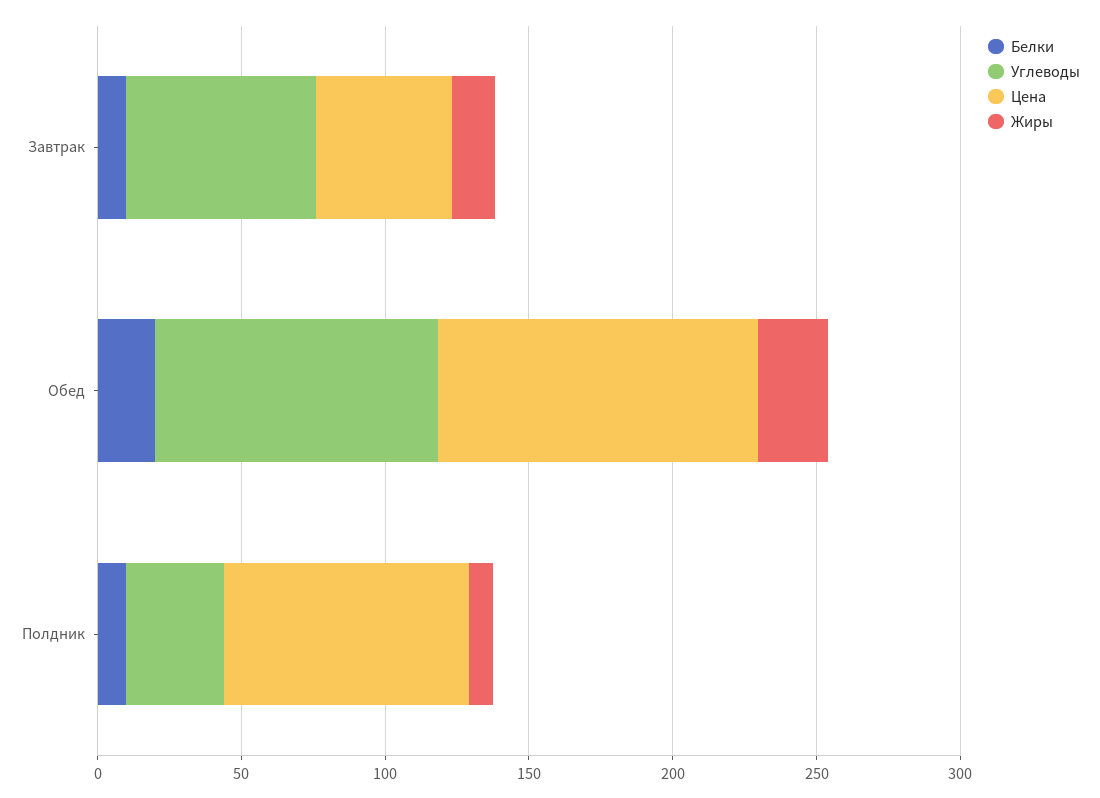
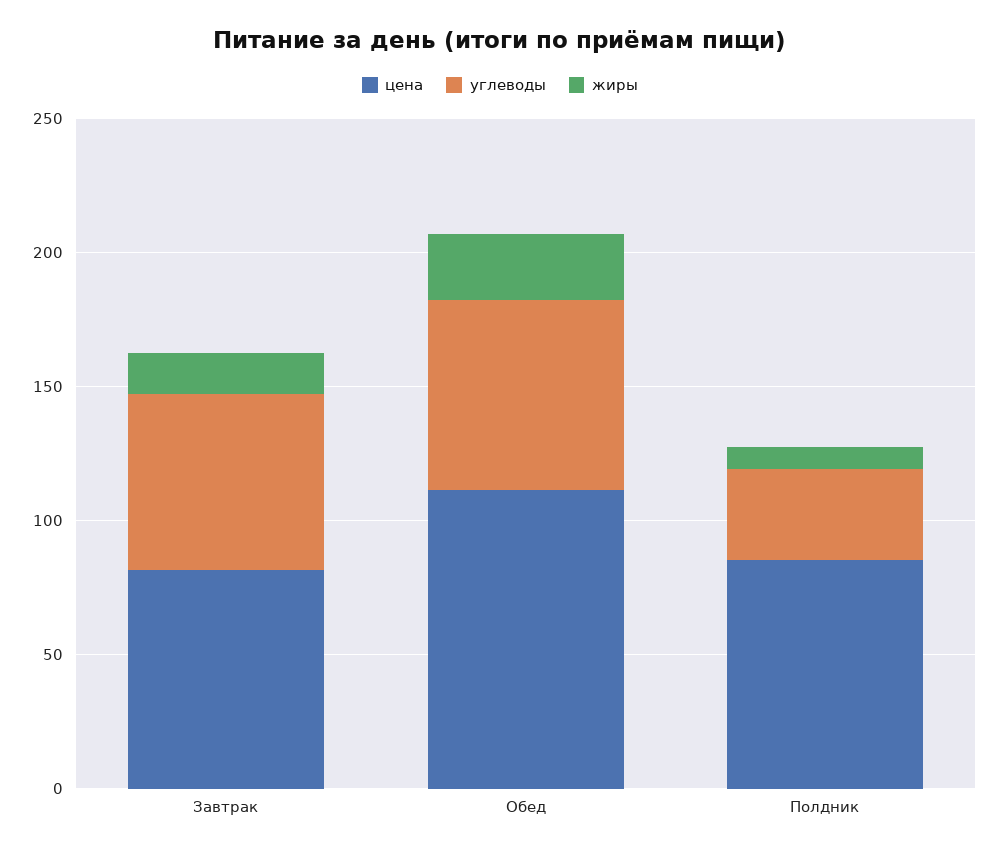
  {
-   "Белки": {
-     "Завтрак": 10,
-     "Обед": 20,
-     "Полдник": 10
-   },
    "Углеводы": {
      "Завтрак": 70,
-     "Обед": 100,
+     "Обед": 70,
      "Полдник": 30
    },
    "Цена": {
-     "Завтрак": 50,
+     "Завтрак": 80,
      "Обед": 110,
      "Полдник": 90
    },
    "Жиры": {
      "Завтрак": 20,
      "Обед": 20,
      "Полдник": 10
    }
  }

